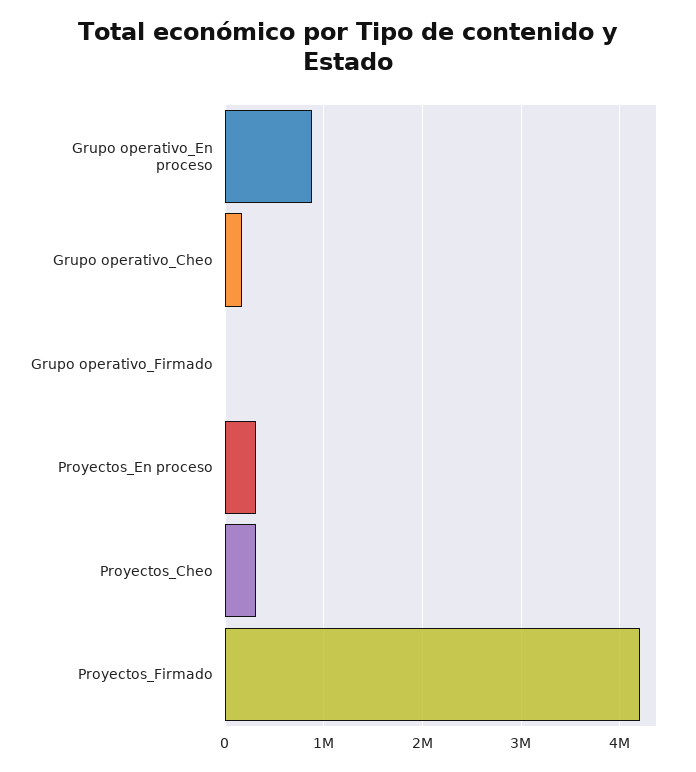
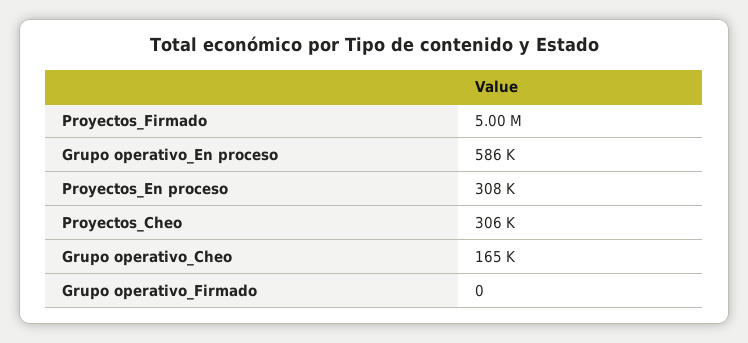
  {
-   "Grupo operativo_En proceso": 900000,
+   "Grupo operativo_En proceso": 586000,
    "Grupo operativo_Cheo": 165000,
    "Grupo operativo_Firmado": 0,
    "Proyectos_En proceso": 308000,
    "Proyectos_Cheo": 306000,
-   "Proyectos_Firmado": 4200000
+   "Proyectos_Firmado": 5000000
  }

